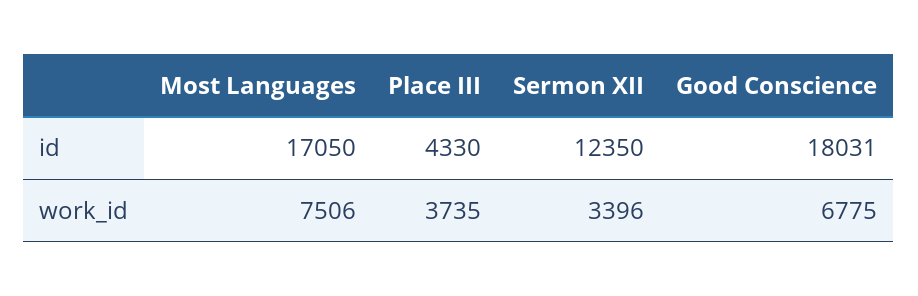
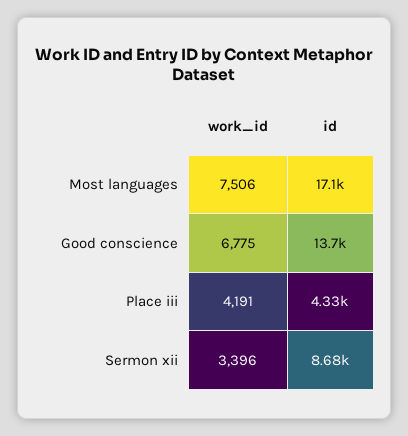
  {
    "Most Languages": {
      "id": 17050,
      "work_id": 7506
    },
    "Place III": {
      "id": 4330,
-     "work_id": 3735
+     "work_id": 4191
    },
    "Sermon XII": {
-     "id": 12350,
+     "id": 8680,
      "work_id": 3396
    },
    "Good Conscience": {
-     "id": 18031,
+     "id": 13700,
      "work_id": 6775
    }
  }

